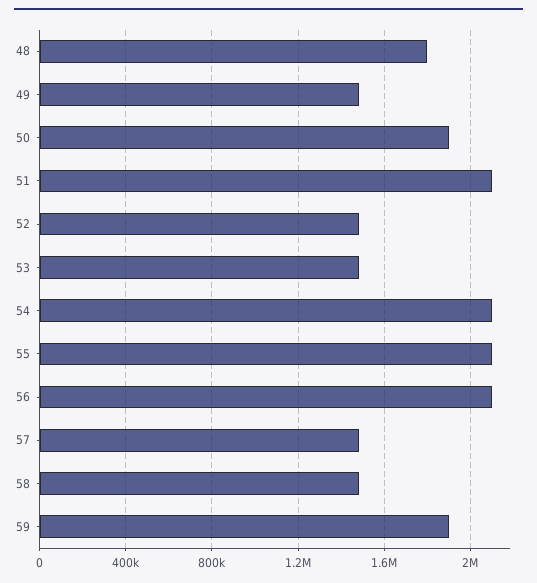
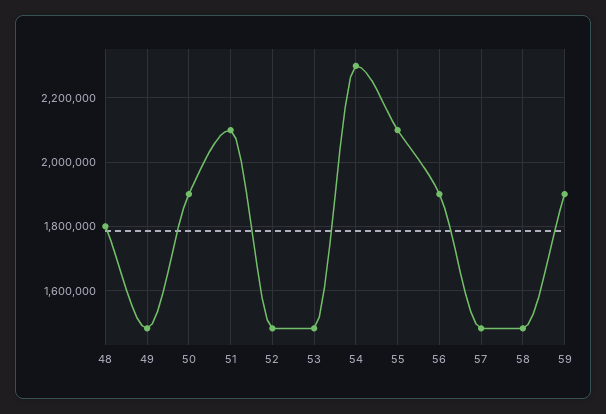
  {
    "48": 1800000,
    "49": 1480000,
    "50": 1900000,
    "51": 2100000,
    "52": 1480000,
    "53": 1480000,
-   "54": 2100000,
+   "54": 2300000,
    "55": 2100000,
-   "56": 2100000,
+   "56": 1900000,
    "57": 1480000,
    "58": 1480000,
    "59": 1900000
  }

